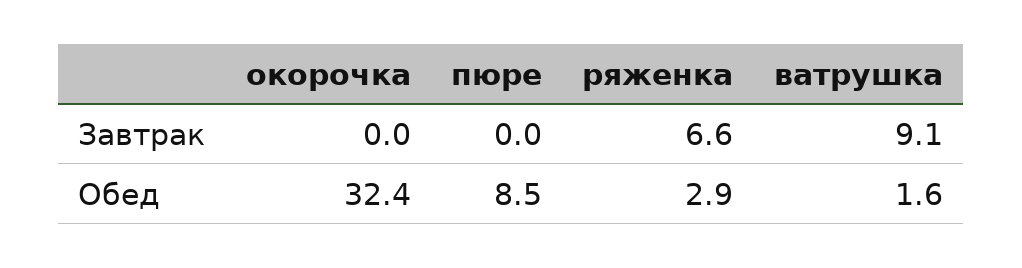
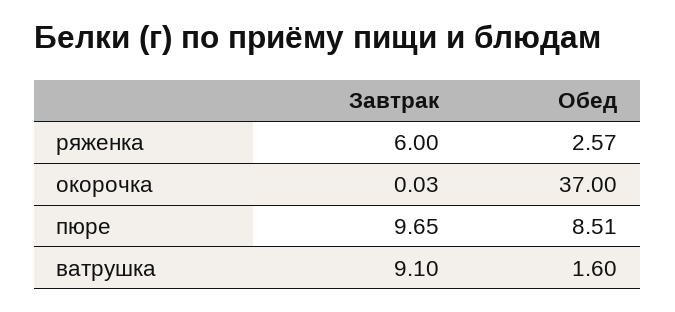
  {
    "окорочка": {
      "Завтрак": 0.03,
-     "Обед": 32.4
+     "Обед": 37
    },
    "пюре": {
-     "Завтрак": 0,
+     "Завтрак": 9.65,
      "Обед": 8.51
    },
    "ряженка": {
-     "Завтрак": 6.6,
+     "Завтрак": 6,
-     "Обед": 2.9
+     "Обед": 2.57
    },
    "ватрушка": {
      "Завтрак": 9.1,
      "Обед": 1.6
    }
  }

